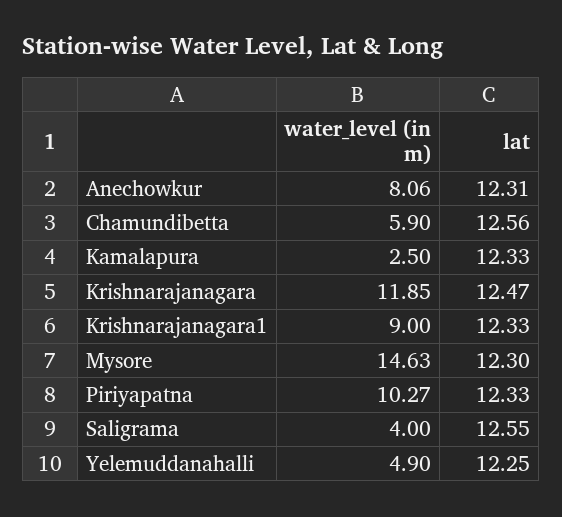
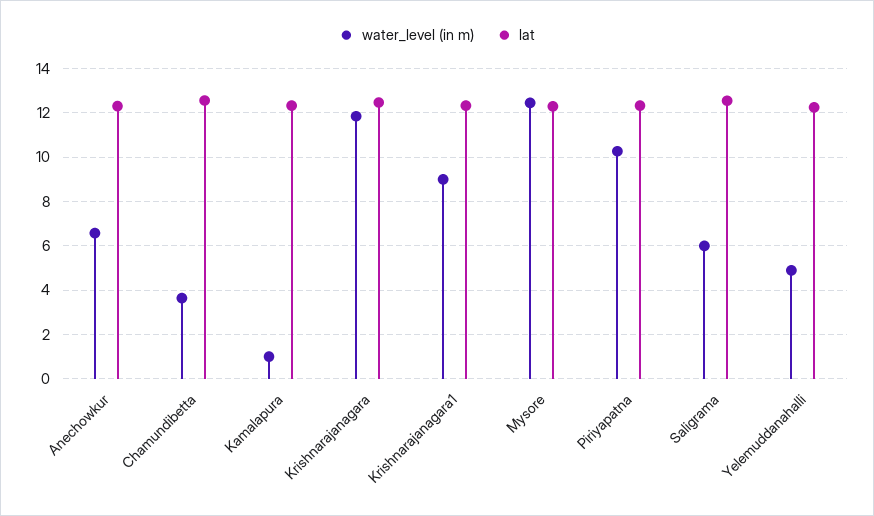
  {
    "water_level (in m)": {
-     "Anechowkur": 8.06,
+     "Anechowkur": 6.5,
-     "Chamundibetta": 5.9,
+     "Chamundibetta": 3.5,
-     "Kamalapura": 2.5,
+     "Kamalapura": 1,
      "Krishnarajanagara": 11.85,
      "Krishnarajanagara1": 9,
-     "Mysore": 14.63,
+     "Mysore": 12.5,
      "Piriyapatna": 10.27,
-     "Saligrama": 4,
+     "Saligrama": 6,
      "Yelemuddanahalli": 4.9
    },
    "lat": {
      "Anechowkur": 12.31,
      "Chamundibetta": 12.56,
      "Kamalapura": 12.33,
      "Krishnarajanagara": 12.47,
      "Krishnarajanagara1": 12.33,
      "Mysore": 12.3,
      "Piriyapatna": 12.33,
      "Saligrama": 12.55,
      "Yelemuddanahalli": 12.25
    }
  }

